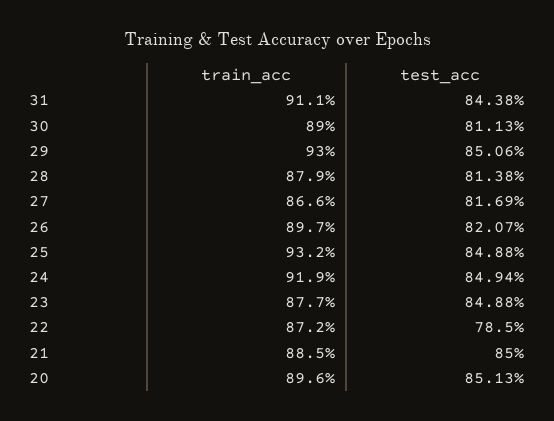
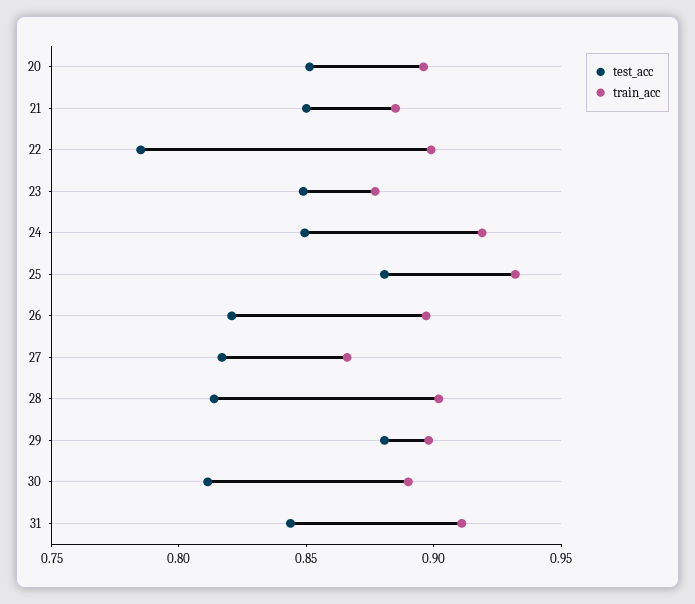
  {
    "train_acc": {
      "31": 0.911,
      "30": 0.89,
-     "29": 0.93,
+     "29": 0.9,
-     "28": 0.879,
+     "28": 0.9,
      "27": 0.866,
      "26": 0.897,
      "25": 0.932,
      "24": 0.919,
      "23": 0.877,
-     "22": 0.872,
+     "22": 0.9,
      "21": 0.885,
      "20": 0.896
    },
    "test_acc": {
      "31": 0.8438,
      "30": 0.8113,
-     "29": 0.8506,
+     "29": 0.88,
      "28": 0.8138,
      "27": 0.8169,
      "26": 0.8207,
-     "25": 0.8488,
+     "25": 0.88,
      "24": 0.8494,
      "23": 0.8488,
      "22": 0.785,
      "21": 0.85,
      "20": 0.8513
    }
  }

